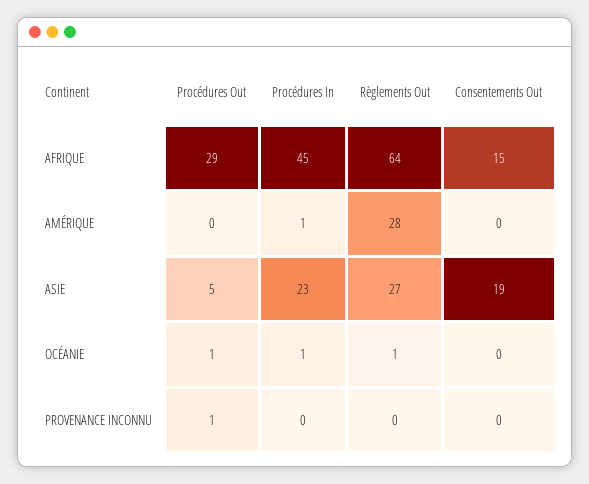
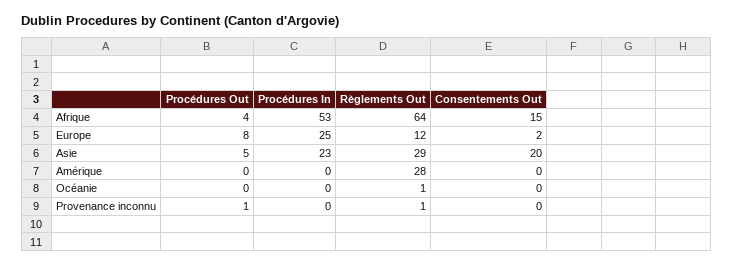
  {
    "Procédures Out": {
-     "AFRIQUE": 29,
+     "AFRIQUE": 4,
      "AMÉRIQUE": 0,
      "ASIE": 5,
-     "OCÉANIE": 1,
+     "OCÉANIE": 0,
-     "PROVENANCE INCONNU": 1
+     "PROVENANCE INCONNU": 1,
+     "Europe": 8
    },
    "Procédures In": {
-     "AFRIQUE": 45,
+     "AFRIQUE": 53,
-     "AMÉRIQUE": 1,
+     "AMÉRIQUE": 0,
      "ASIE": 23,
-     "OCÉANIE": 1,
+     "OCÉANIE": 0,
-     "PROVENANCE INCONNU": 0
+     "PROVENANCE INCONNU": 0,
+     "Europe": 25
    },
    "Règlements Out": {
      "AFRIQUE": 64,
      "AMÉRIQUE": 28,
-     "ASIE": 27,
+     "ASIE": 29,
      "OCÉANIE": 1,
-     "PROVENANCE INCONNU": 0
+     "PROVENANCE INCONNU": 1,
+     "Europe": 12
    },
    "Consentements Out": {
      "AFRIQUE": 15,
      "AMÉRIQUE": 0,
-     "ASIE": 19,
+     "ASIE": 20,
      "OCÉANIE": 0,
-     "PROVENANCE INCONNU": 0
+     "PROVENANCE INCONNU": 0,
+     "Europe": 2
    }
  }

